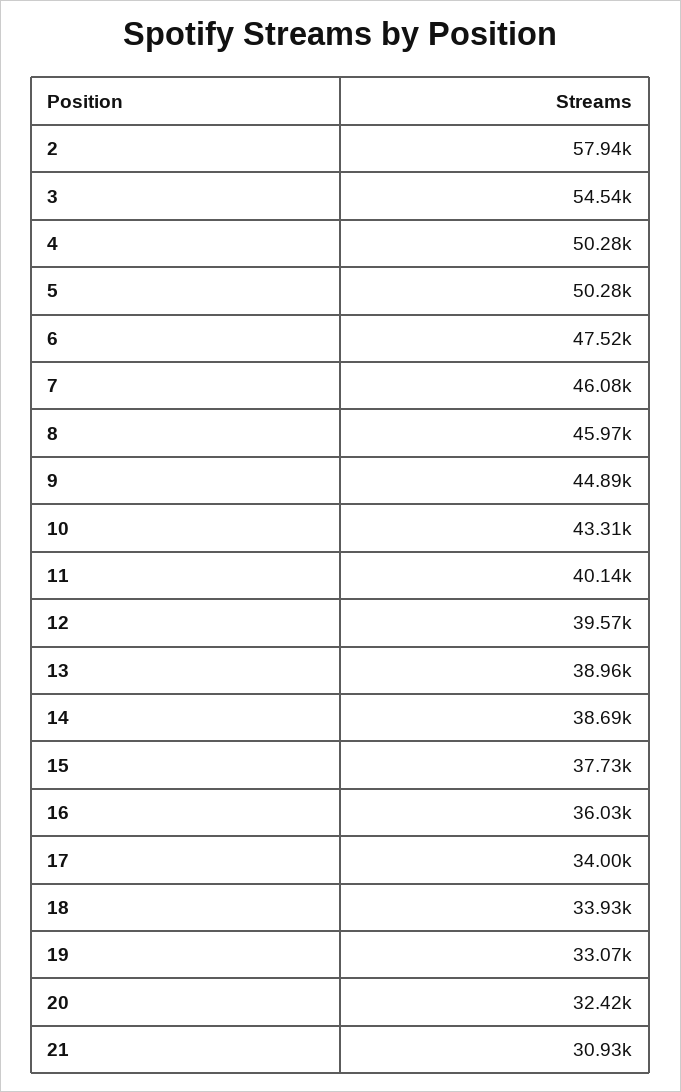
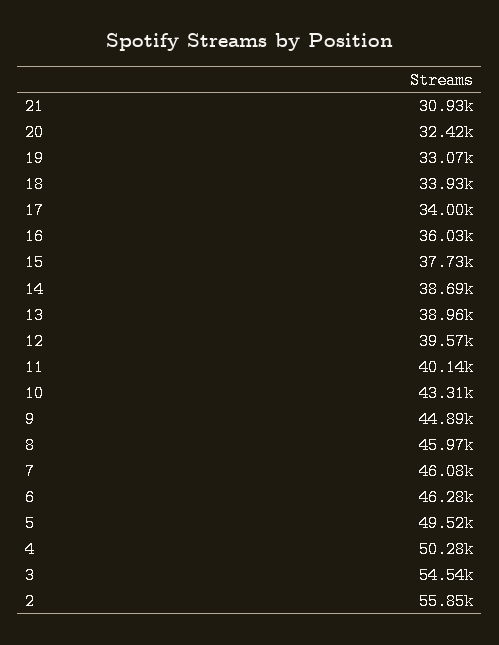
  {
-   "2": 57940,
+   "2": 55850,
    "3": 54540,
    "4": 50280,
-   "5": 50280,
+   "5": 49520,
-   "6": 47520,
+   "6": 46280,
    "7": 46080,
    "8": 45970,
    "9": 44890,
    "10": 43310,
    "11": 40140,
    "12": 39570,
    "13": 38960,
    "14": 38690,
    "15": 37730,
    "16": 36030,
    "17": 34000,
    "18": 33930,
    "19": 33070,
    "20": 32420,
    "21": 30930
  }

